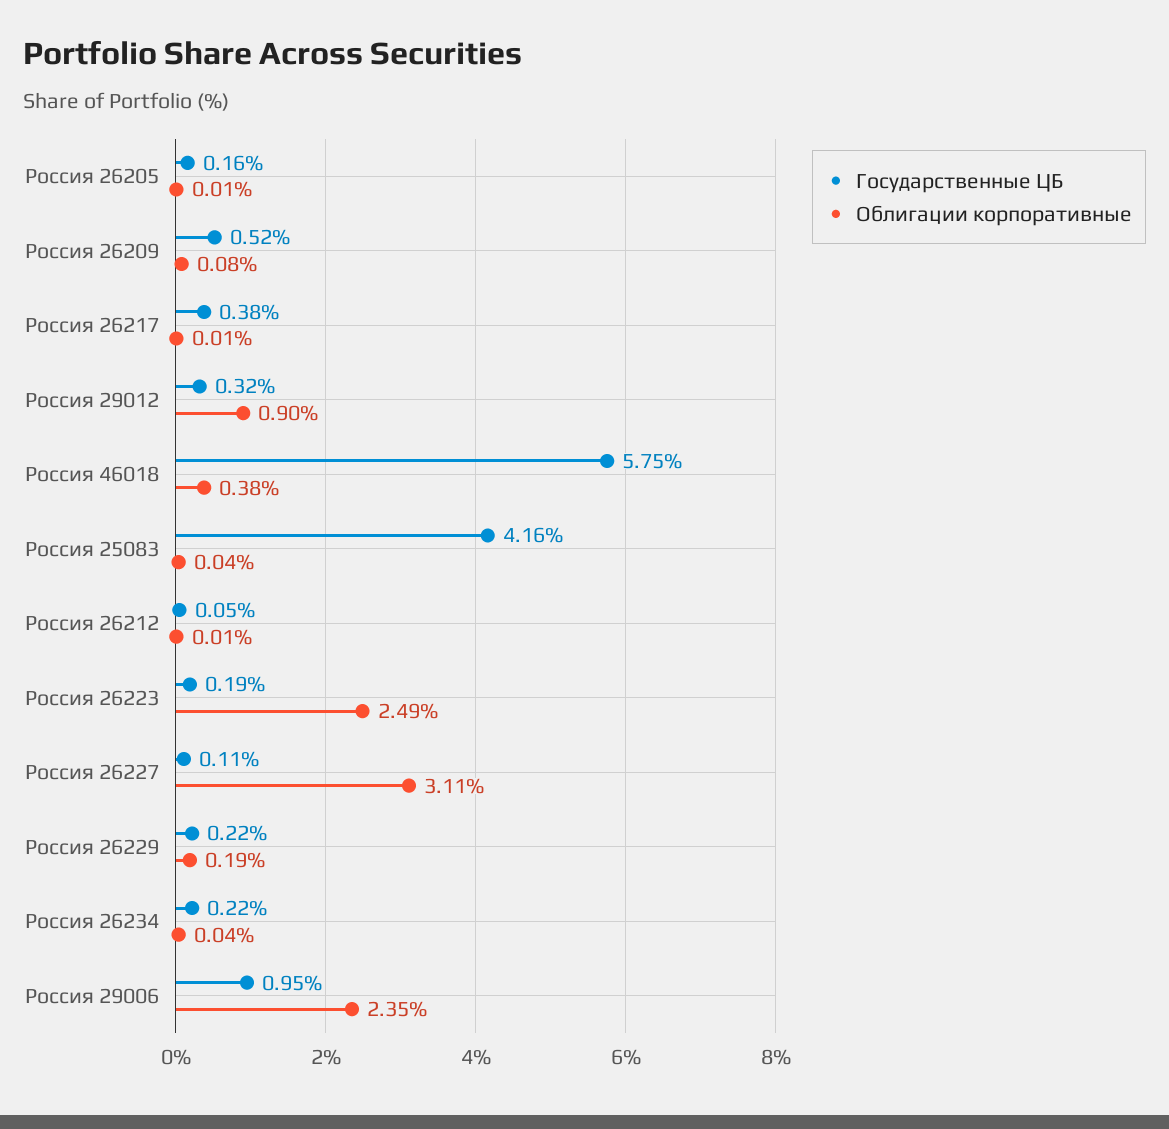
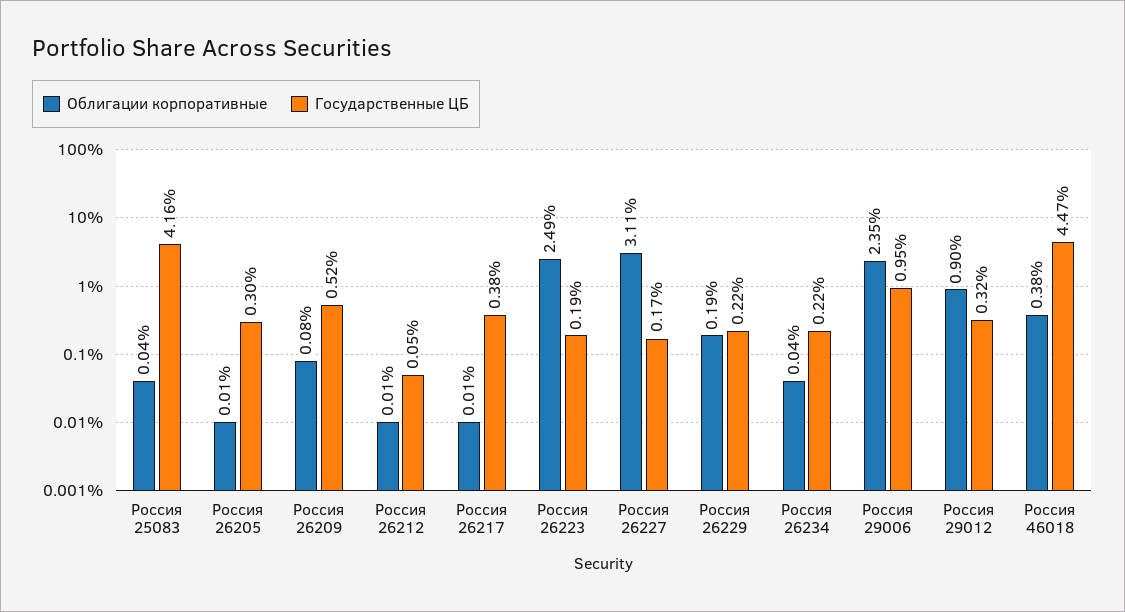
  {
    "Государственные ЦБ": {
-     "Россия 26205": 0.16,
+     "Россия 26205": 0.3,
      "Россия 26209": 0.52,
      "Россия 26217": 0.38,
      "Россия 29012": 0.32,
-     "Россия 46018": 5.75,
+     "Россия 46018": 4.47,
      "Россия 25083": 4.16,
      "Россия 26212": 0.05,
      "Россия 26223": 0.19,
-     "Россия 26227": 0.11,
+     "Россия 26227": 0.17,
      "Россия 26229": 0.22,
      "Россия 26234": 0.22,
      "Россия 29006": 0.95
    },
    "Облигации корпоративные": {
      "Россия 26205": 0.01,
      "Россия 26209": 0.08,
      "Россия 26217": 0.01,
      "Россия 29012": 0.9,
      "Россия 46018": 0.38,
      "Россия 25083": 0.04,
      "Россия 26212": 0.01,
      "Россия 26223": 2.49,
      "Россия 26227": 3.11,
      "Россия 26229": 0.19,
      "Россия 26234": 0.04,
      "Россия 29006": 2.35
    }
  }

